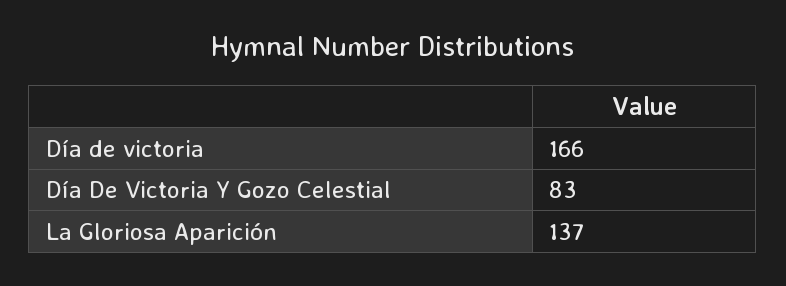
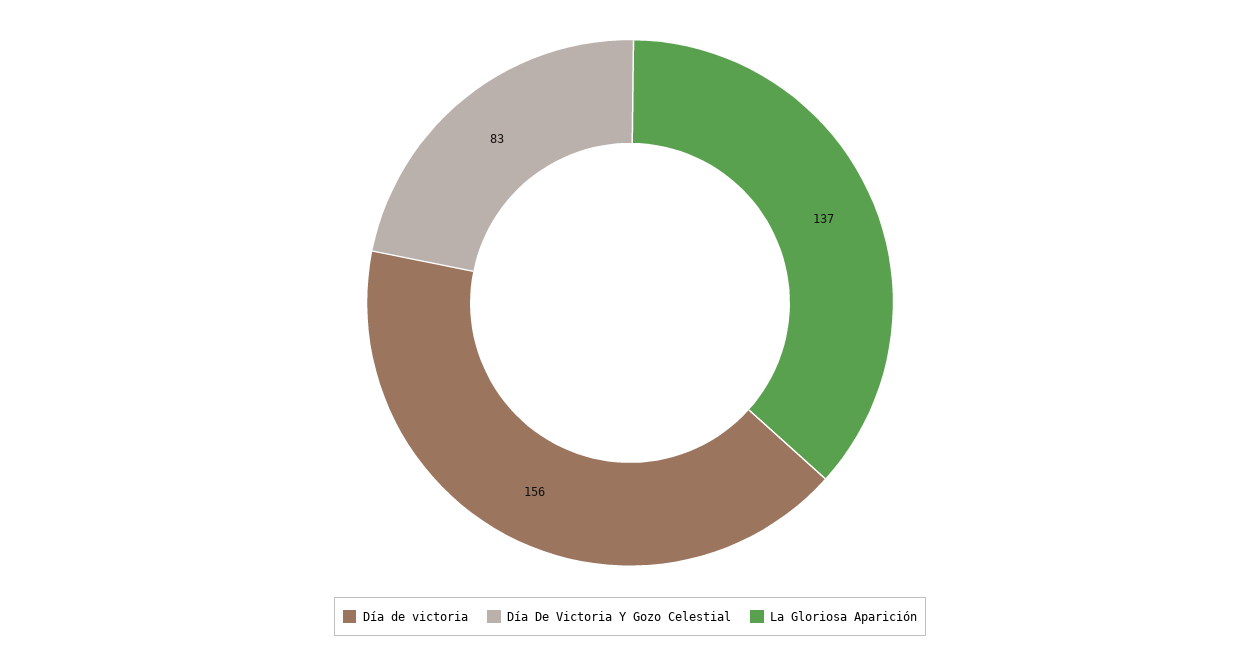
  {
-   "Día de victoria": 166,
+   "Día de victoria": 156,
    "Día De Victoria Y Gozo Celestial": 83,
    "La Gloriosa Aparición": 137
  }

